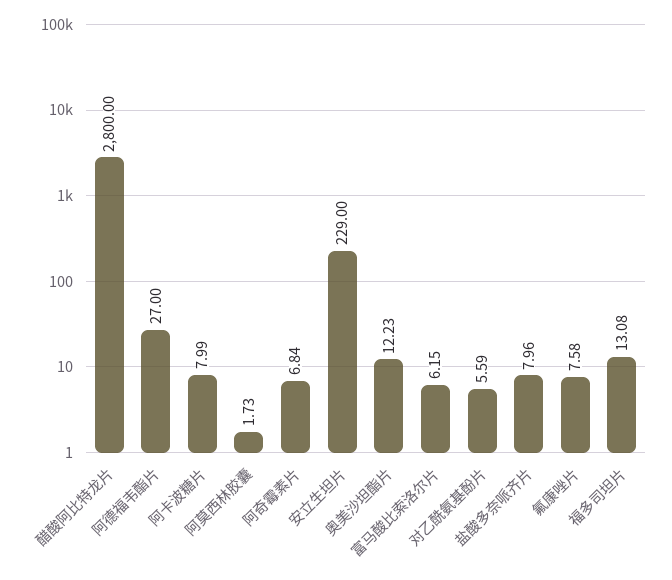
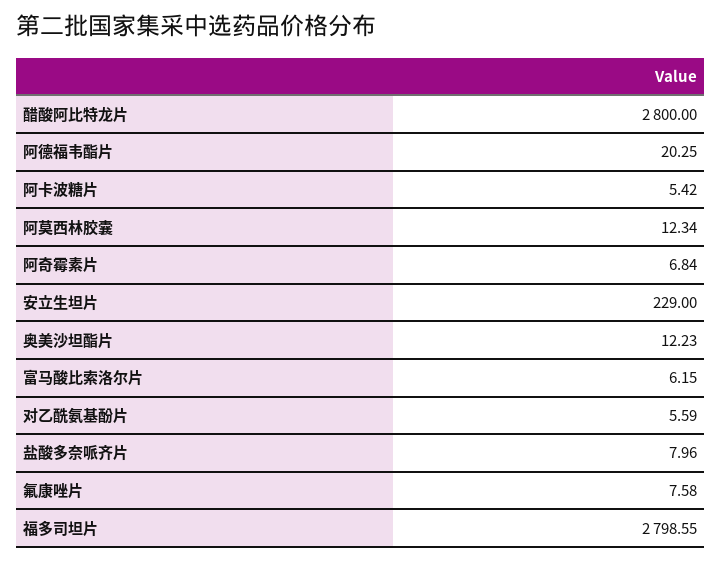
  {
    "醋酸阿比特龙片": 2800,
-   "阿德福韦酯片": 27,
+   "阿德福韦酯片": 20.25,
-   "阿卡波糖片": 7.99,
+   "阿卡波糖片": 5.42,
-   "阿莫西林胶囊": 1.73,
+   "阿莫西林胶囊": 12.34,
    "阿奇霉素片": 6.84,
    "安立生坦片": 229,
    "奥美沙坦酯片": 12.23,
    "富马酸比索洛尔片": 6.15,
    "对乙酰氨基酚片": 5.59,
    "盐酸多奈哌齐片": 7.96,
    "氟康唑片": 7.58,
-   "福多司坦片": 13.08
+   "福多司坦片": 2798.55
  }

